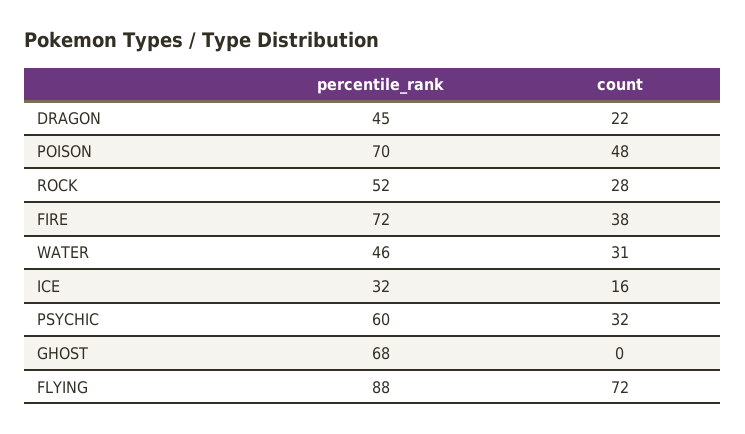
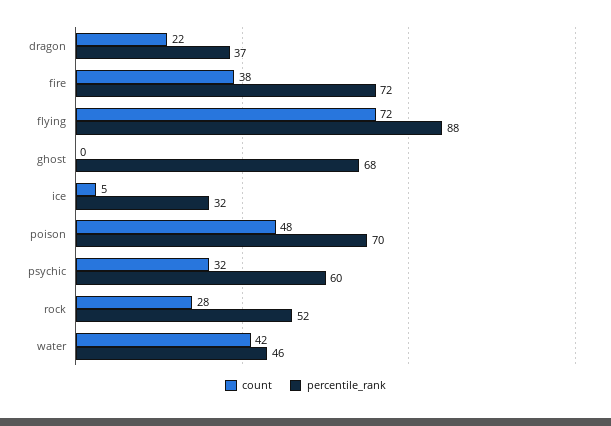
  {
    "percentile_rank": {
-     "DRAGON": 45,
+     "DRAGON": 37,
      "POISON": 70,
      "ROCK": 52,
      "FIRE": 72,
      "WATER": 46,
      "ICE": 32,
      "PSYCHIC": 60,
      "GHOST": 68,
      "FLYING": 88
    },
    "count": {
      "DRAGON": 22,
      "POISON": 48,
      "ROCK": 28,
      "FIRE": 38,
-     "WATER": 31,
+     "WATER": 42,
-     "ICE": 16,
+     "ICE": 5,
      "PSYCHIC": 32,
      "GHOST": 0,
      "FLYING": 72
    }
  }

